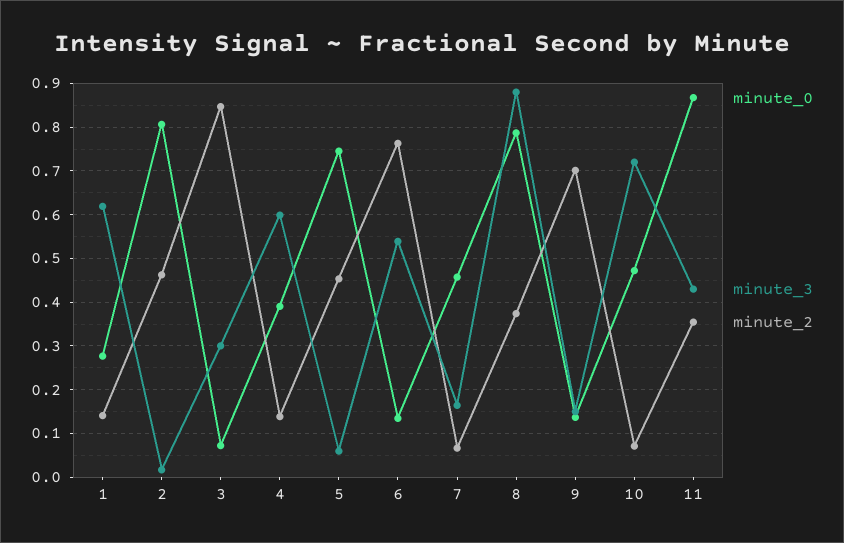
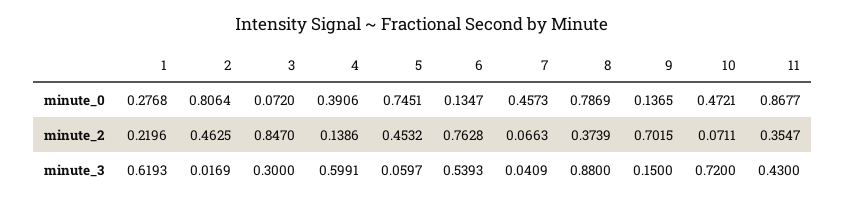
  {
    "minute_0": {
      "1": 0.2768,
      "2": 0.8064,
      "3": 0.072,
      "4": 0.3906,
      "5": 0.7451,
      "6": 0.1347,
      "7": 0.4573,
      "8": 0.7869,
      "9": 0.1365,
      "10": 0.4721,
      "11": 0.8677
    },
    "minute_3": {
      "1": 0.6193,
      "2": 0.0169,
      "3": 0.3,
      "4": 0.5991,
      "5": 0.0597,
      "6": 0.5393,
-     "7": 0.16,
+     "7": 0.0409,
      "8": 0.88,
      "9": 0.15,
      "10": 0.72,
      "11": 0.43
    },
    "minute_2": {
-     "1": 0.14,
+     "1": 0.2196,
      "2": 0.4625,
      "3": 0.847,
      "4": 0.1386,
      "5": 0.4532,
      "6": 0.7628,
      "7": 0.0663,
      "8": 0.3739,
      "9": 0.7015,
      "10": 0.0711,
      "11": 0.3547
    }
  }

